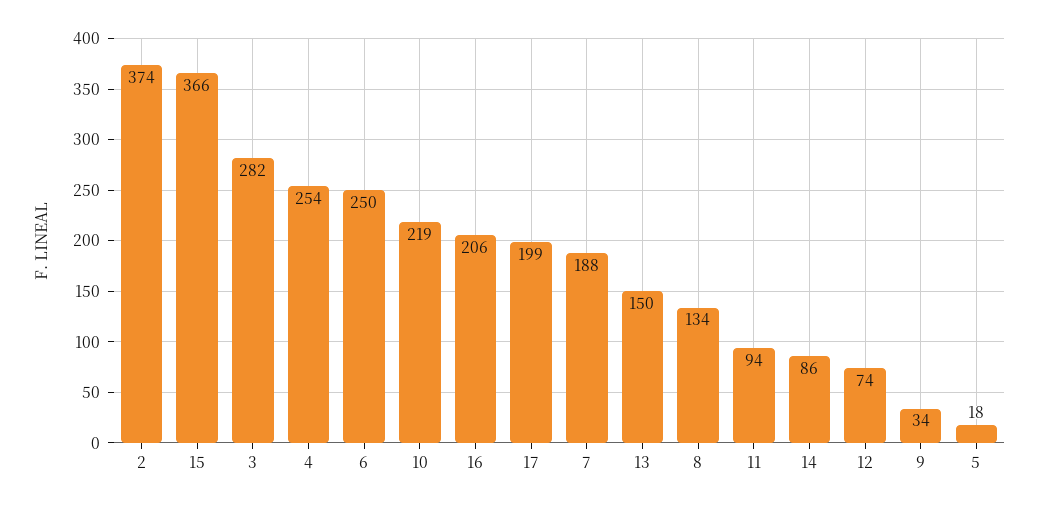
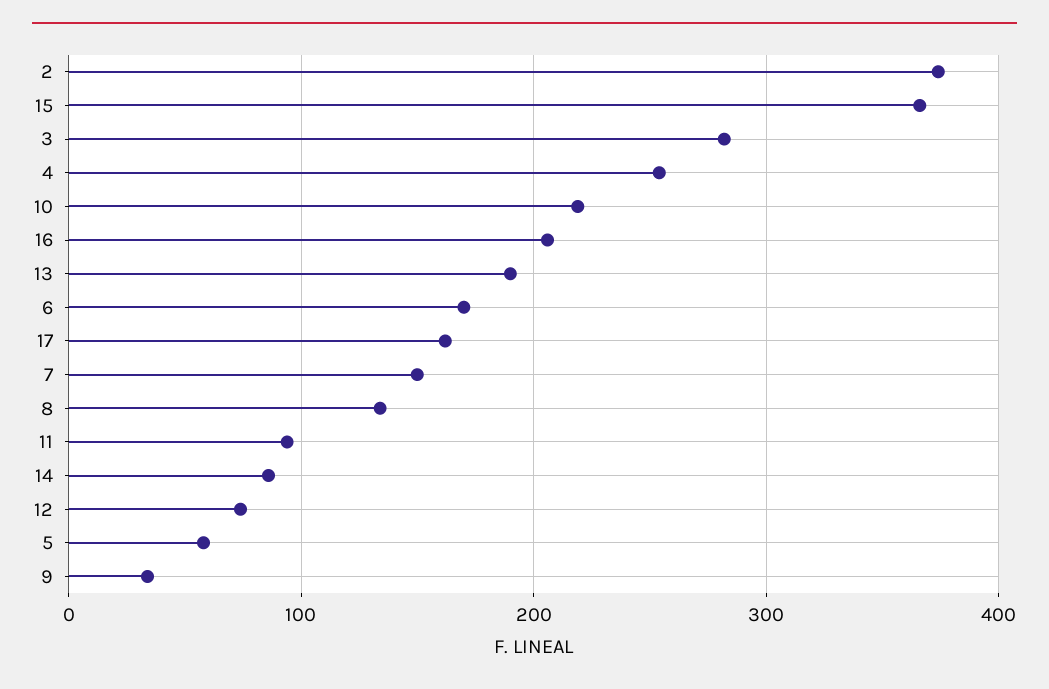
  {
    "2": 374,
    "15": 366,
    "3": 282,
    "4": 254,
-   "6": 250,
+   "6": 170,
    "10": 219,
    "16": 206,
-   "17": 199,
+   "17": 160,
-   "7": 188,
+   "7": 150,
-   "13": 150,
+   "13": 190,
    "8": 134,
    "11": 94,
    "14": 86,
    "12": 74,
    "9": 34,
-   "5": 18
+   "5": 60
  }

